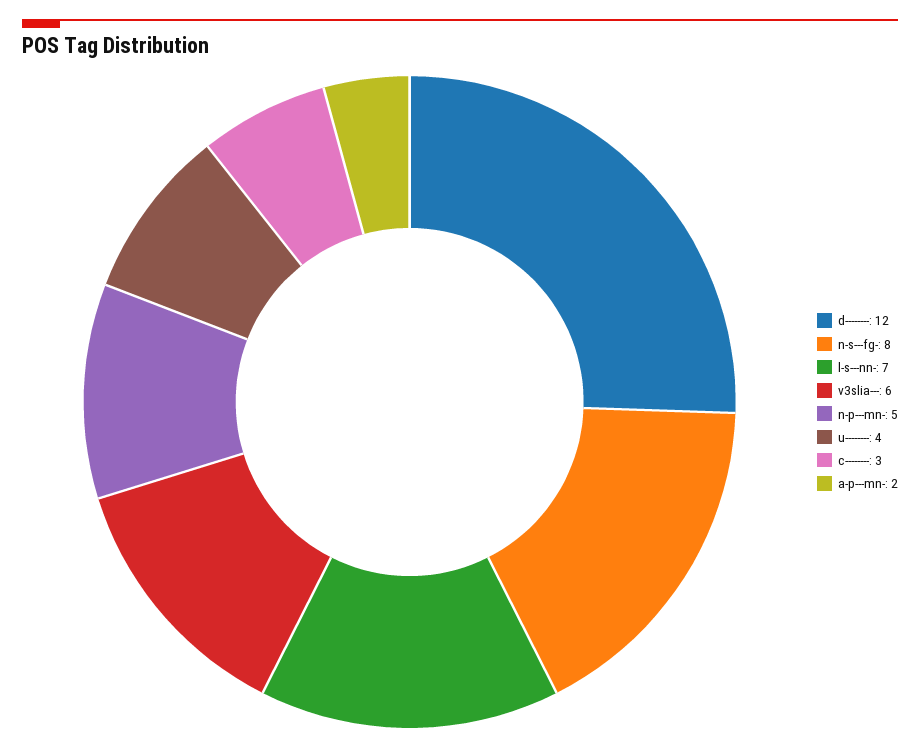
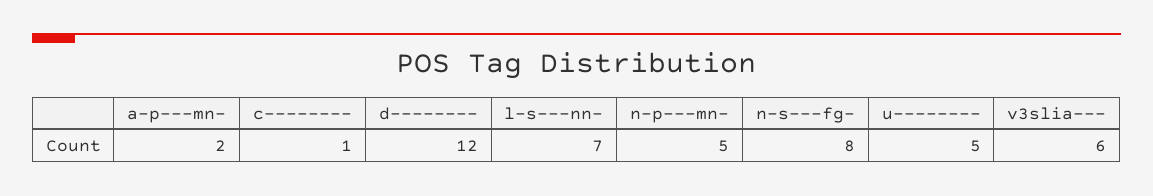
  {
    "d--------": 12,
    "n-s---fg-": 8,
    "l-s---nn-": 7,
    "v3slia---": 6,
    "n-p---mn-": 5,
-   "u--------": 4,
+   "u--------": 5,
-   "c--------": 3,
+   "c--------": 1,
    "a-p---mn-": 2
  }

